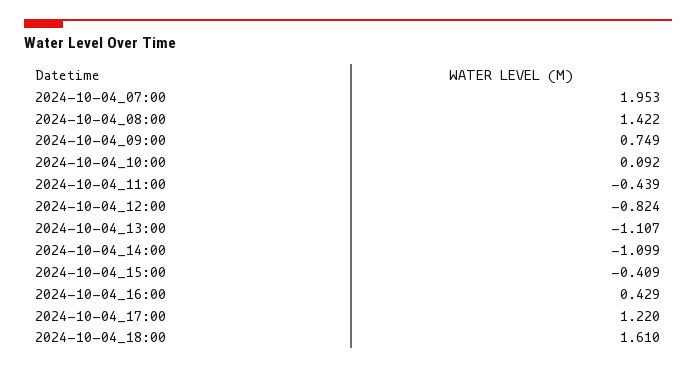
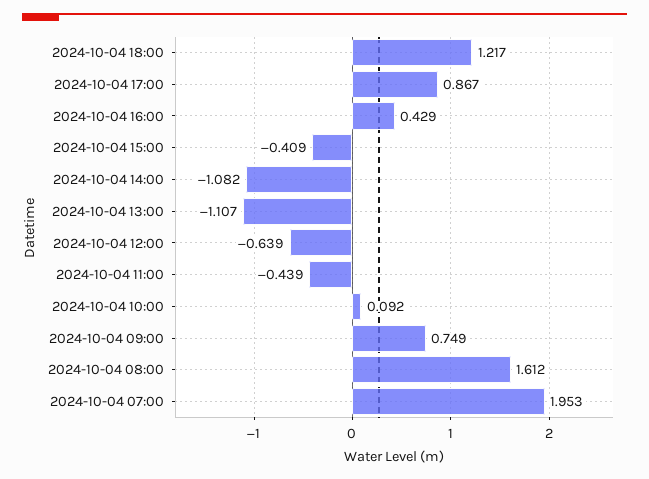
  {
    "2024-10-04_07:00": 1.953,
-   "2024-10-04_08:00": 1.422,
+   "2024-10-04_08:00": 1.612,
    "2024-10-04_09:00": 0.749,
    "2024-10-04_10:00": 0.092,
    "2024-10-04_11:00": -0.439,
-   "2024-10-04_12:00": -0.824,
+   "2024-10-04_12:00": -0.639,
    "2024-10-04_13:00": -1.107,
-   "2024-10-04_14:00": -1.099,
+   "2024-10-04_14:00": -1.082,
    "2024-10-04_15:00": -0.409,
    "2024-10-04_16:00": 0.429,
-   "2024-10-04_17:00": 1.22,
+   "2024-10-04_17:00": 0.867,
-   "2024-10-04_18:00": 1.61
+   "2024-10-04_18:00": 1.217
  }

